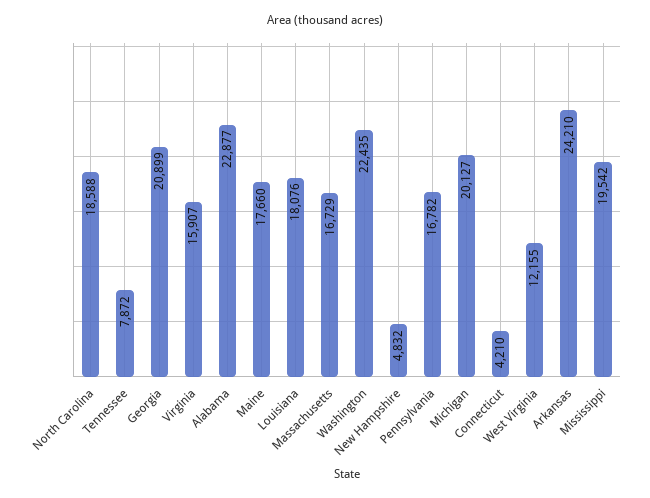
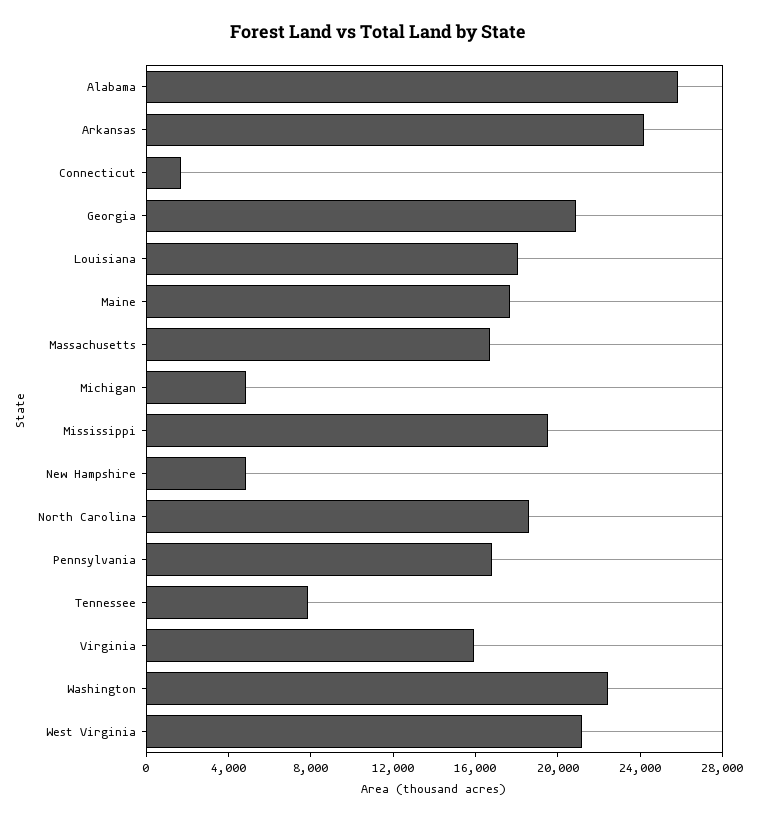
  {
    "North Carolina": 18588,
    "Tennessee": 7872,
    "Georgia": 20899,
    "Virginia": 15907,
-   "Alabama": 22877,
+   "Alabama": 26000,
    "Maine": 17660,
    "Louisiana": 18076,
    "Massachusetts": 16729,
    "Washington": 22435,
    "New Hampshire": 4832,
    "Pennsylvania": 16782,
-   "Michigan": 20127,
+   "Michigan": 5000,
-   "Connecticut": 4210,
+   "Connecticut": 2000,
-   "West Virginia": 12155,
+   "West Virginia": 21000,
    "Arkansas": 24210,
    "Mississippi": 19542
  }

